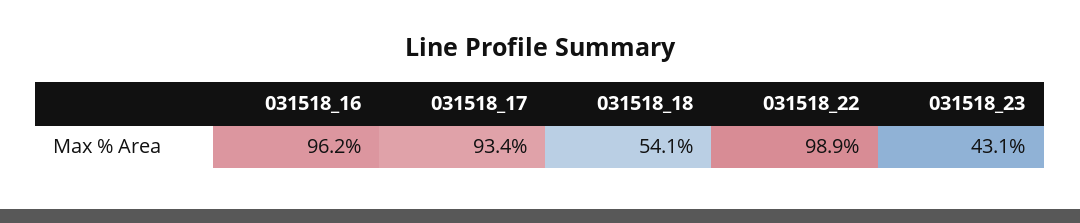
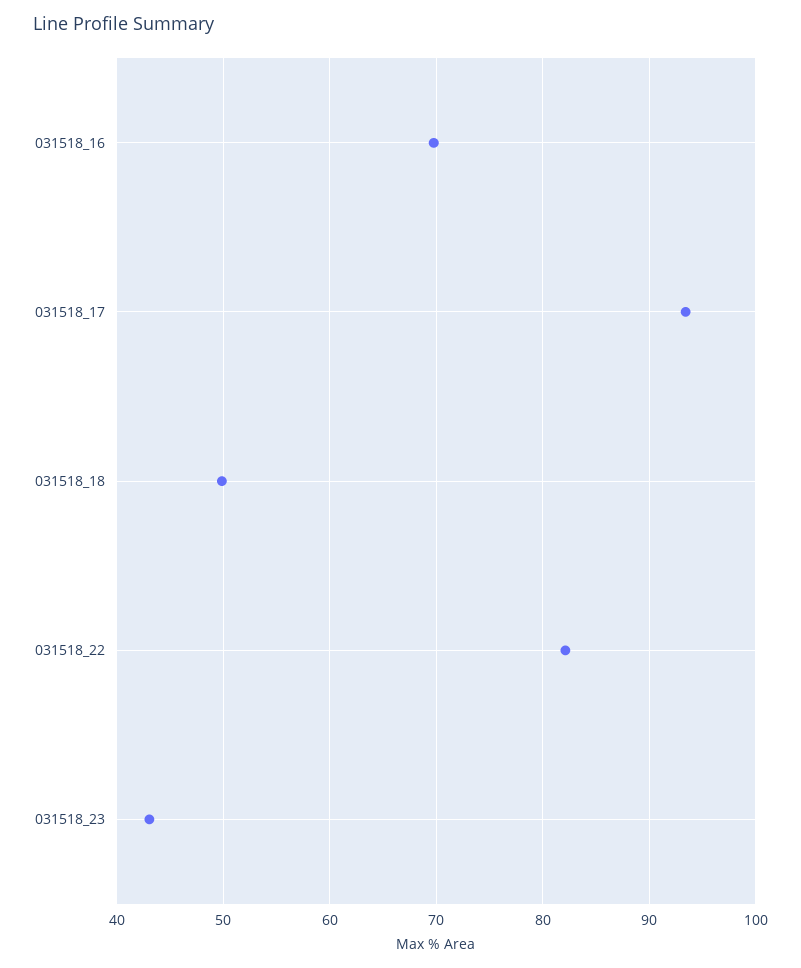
  {
-   "031518_16": 96.2,
+   "031518_16": 70,
    "031518_17": 93.4,
-   "031518_18": 54.1,
+   "031518_18": 50,
-   "031518_22": 98.9,
+   "031518_22": 82,
    "031518_23": 43.1
  }

